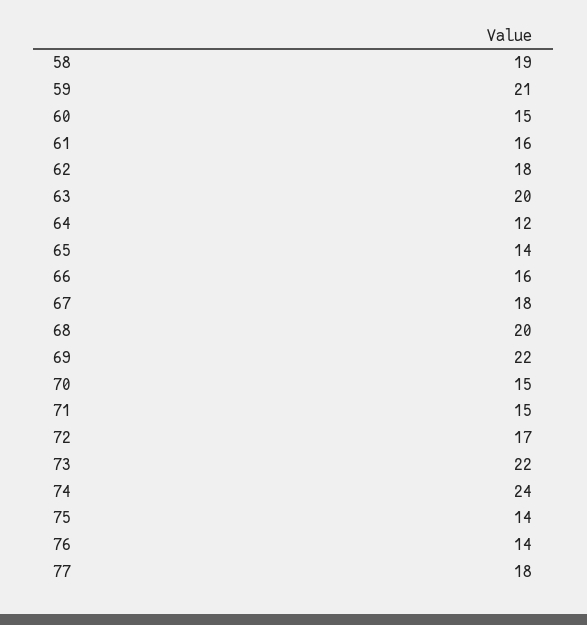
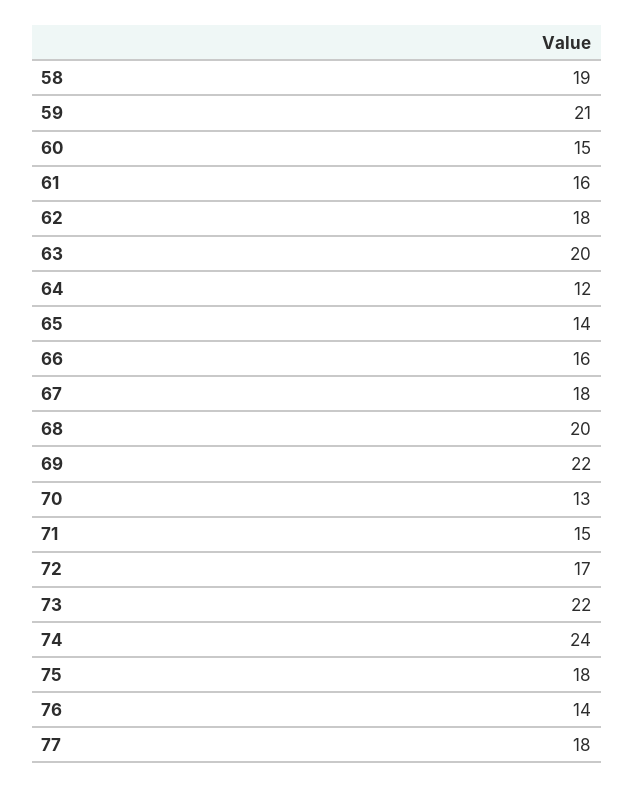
  {
    "58": 19,
    "59": 21,
    "60": 15,
    "61": 16,
    "62": 18,
    "63": 20,
    "64": 12,
    "65": 14,
    "66": 16,
    "67": 18,
    "68": 20,
    "69": 22,
-   "70": 15,
+   "70": 13,
    "71": 15,
    "72": 17,
    "73": 22,
    "74": 24,
-   "75": 14,
+   "75": 18,
    "76": 14,
    "77": 18
  }

